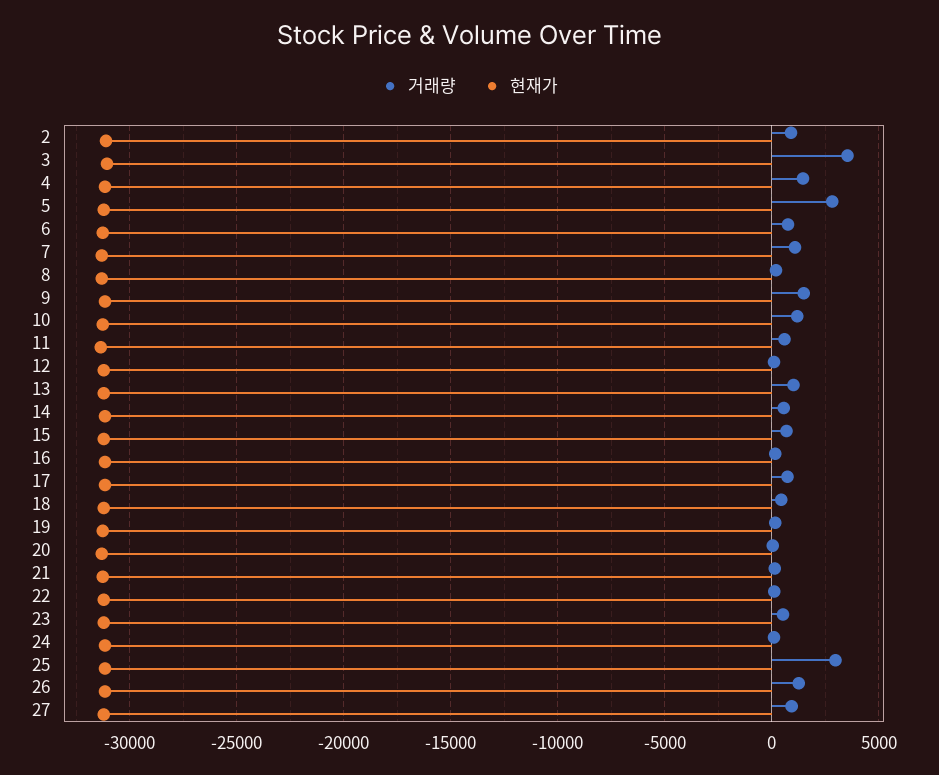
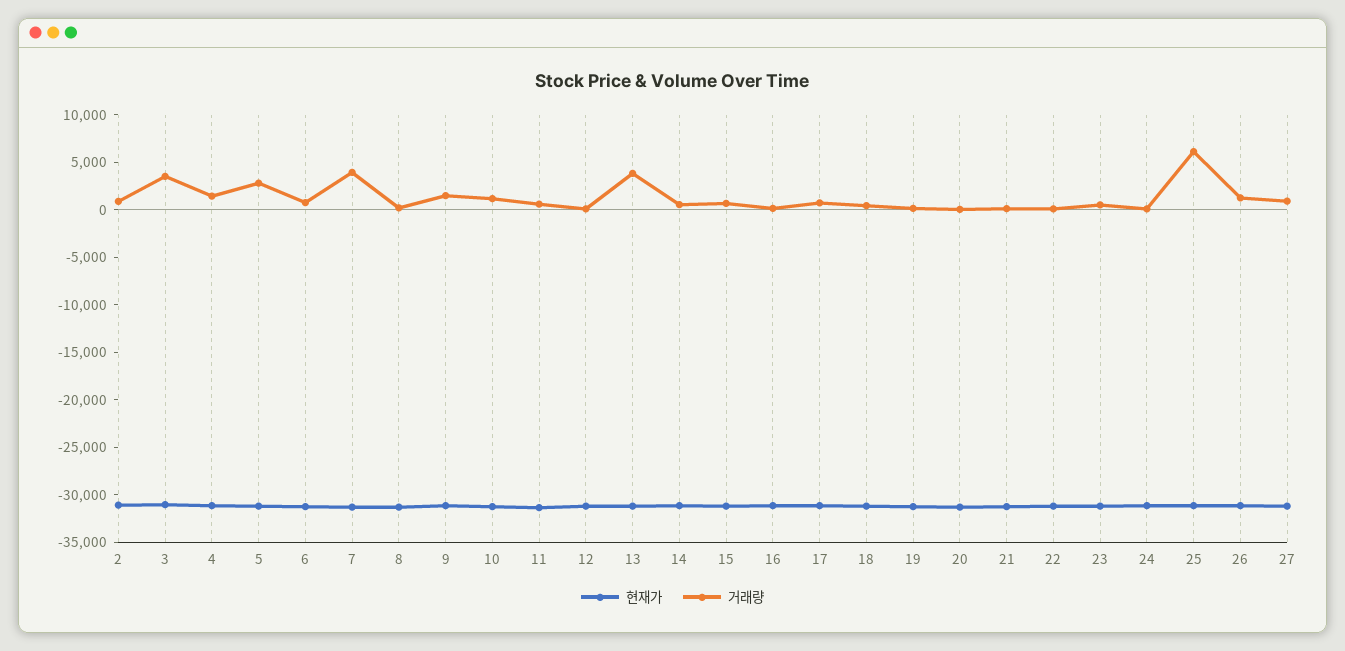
  {
    "거래량": {
      "2": 1000,
      "3": 3500,
      "4": 1500,
      "5": 3000,
      "6": 1000,
-     "7": 1000,
+     "7": 4000,
      "8": 0,
      "9": 1500,
      "10": 1000,
      "11": 500,
      "12": 0,
-     "13": 1000,
+     "13": 4000,
      "14": 500,
      "15": 500,
      "16": 0,
      "17": 500,
      "18": 500,
      "19": 0,
      "20": 0,
      "21": 0,
      "22": 0,
      "23": 500,
      "24": 0,
-     "25": 3000,
+     "25": 6000,
      "26": 1500,
      "27": 1000
    },
    "현재가": {
      "2": -31000,
      "3": -31000,
      "4": -31000,
      "5": -31000,
      "6": -31500,
      "7": -31500,
      "8": -31500,
      "9": -31000,
      "10": -31500,
      "11": -31500,
      "12": -31000,
      "13": -31000,
      "14": -31000,
      "15": -31000,
      "16": -31000,
      "17": -31000,
      "18": -31000,
      "19": -31500,
      "20": -31500,
      "21": -31500,
      "22": -31000,
      "23": -31000,
      "24": -31000,
      "25": -31000,
      "26": -31000,
      "27": -31000
    }
  }

